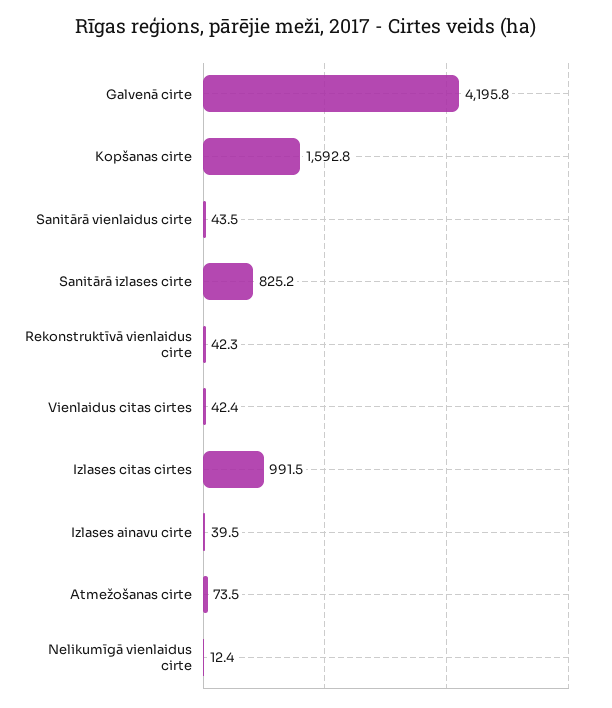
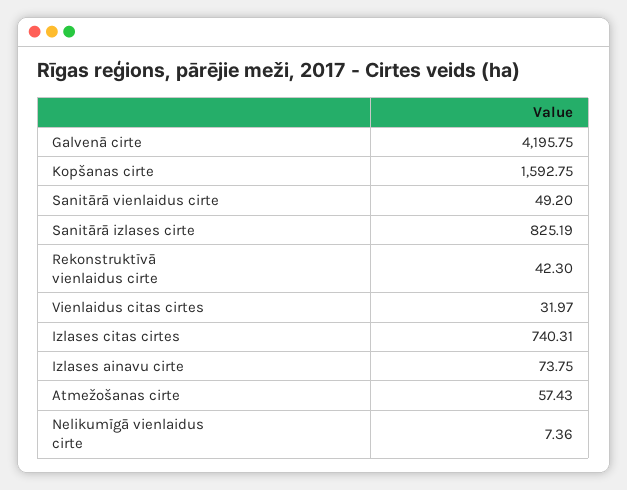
  {
    "Galvenā cirte": 4195.75,
    "Kopšanas cirte": 1592.75,
-   "Sanitārā vienlaidus cirte": 43.5,
+   "Sanitārā vienlaidus cirte": 49.2,
    "Sanitārā izlases cirte": 825.19,
    "Rekonstruktīvā vienlaidus cirte": 42.3,
-   "Vienlaidus citas cirtes": 42.4,
+   "Vienlaidus citas cirtes": 31.97,
-   "Izlases citas cirtes": 991.5,
+   "Izlases citas cirtes": 740.31,
-   "Izlases ainavu cirte": 39.5,
+   "Izlases ainavu cirte": 73.75,
-   "Atmežošanas cirte": 73.5,
+   "Atmežošanas cirte": 57.43,
-   "Nelikumīgā vienlaidus cirte": 12.4
+   "Nelikumīgā vienlaidus cirte": 7.36
  }

